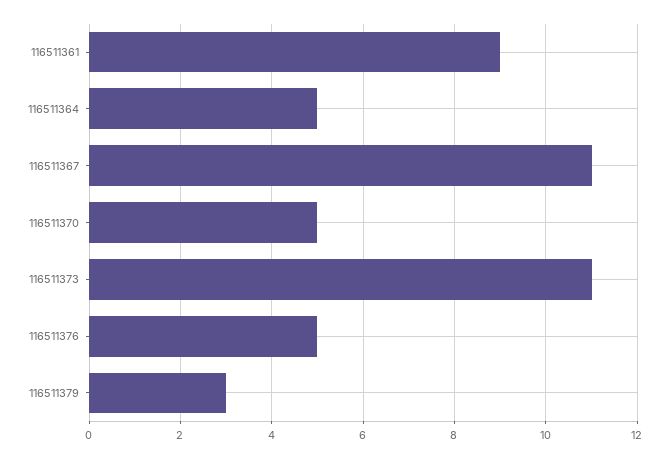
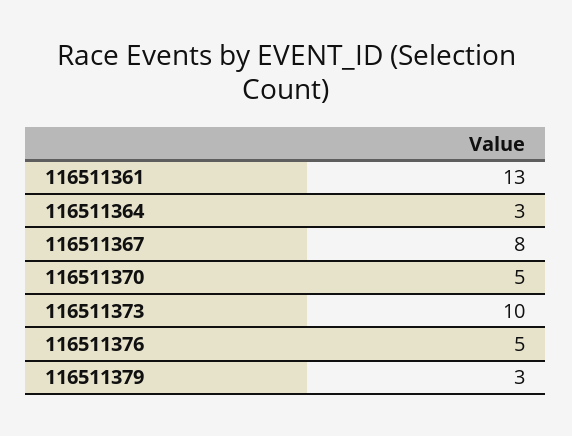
  {
-   "116511361": 9,
+   "116511361": 13,
-   "116511364": 5,
+   "116511364": 3,
-   "116511367": 11,
+   "116511367": 8,
    "116511370": 5,
-   "116511373": 11,
+   "116511373": 10,
    "116511376": 5,
    "116511379": 3
  }

